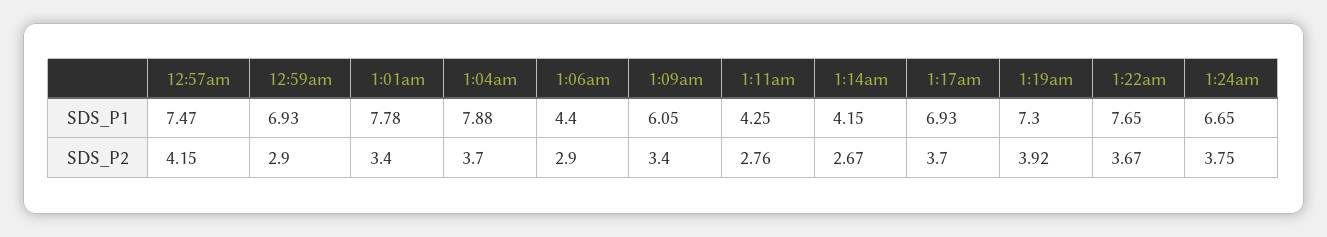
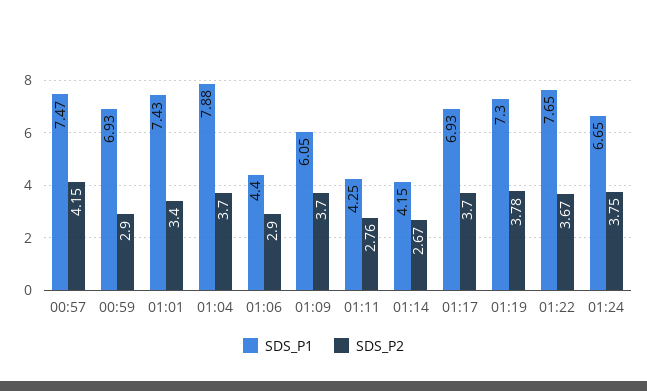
  {
    "SDS_P1": {
      "12:57am": 7.47,
      "12:59am": 6.93,
-     "1:01am": 7.78,
+     "1:01am": 7.43,
      "1:04am": 7.88,
      "1:06am": 4.4,
      "1:09am": 6.05,
      "1:11am": 4.25,
      "1:14am": 4.15,
      "1:17am": 6.93,
      "1:19am": 7.3,
      "1:22am": 7.65,
      "1:24am": 6.65
    },
    "SDS_P2": {
      "12:57am": 4.15,
      "12:59am": 2.9,
      "1:01am": 3.4,
      "1:04am": 3.7,
      "1:06am": 2.9,
-     "1:09am": 3.4,
+     "1:09am": 3.7,
      "1:11am": 2.76,
      "1:14am": 2.67,
      "1:17am": 3.7,
-     "1:19am": 3.92,
+     "1:19am": 3.78,
      "1:22am": 3.67,
      "1:24am": 3.75
    }
  }

